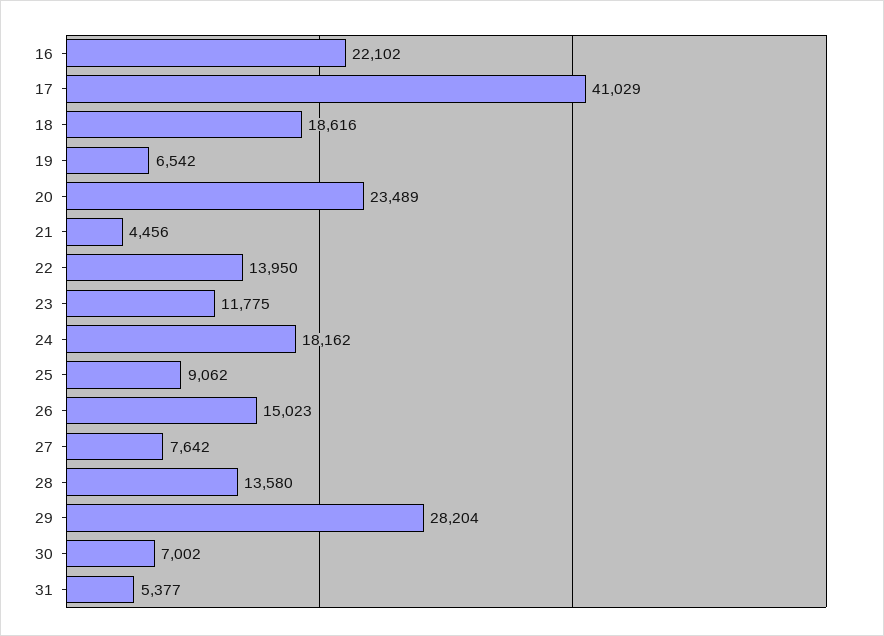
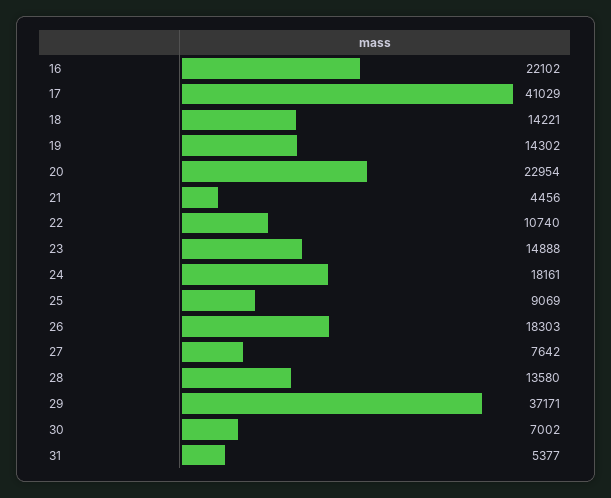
  {
    "16": 22102,
    "17": 41029,
-   "18": 18616,
+   "18": 14221,
-   "19": 6542,
+   "19": 14302,
-   "20": 23489,
+   "20": 22954,
    "21": 4456,
-   "22": 13950,
+   "22": 10740,
-   "23": 11775,
+   "23": 14888,
-   "24": 18162,
+   "24": 18161,
-   "25": 9062,
+   "25": 9069,
-   "26": 15023,
+   "26": 18303,
    "27": 7642,
    "28": 13580,
-   "29": 28204,
+   "29": 37171,
    "30": 7002,
    "31": 5377
  }

